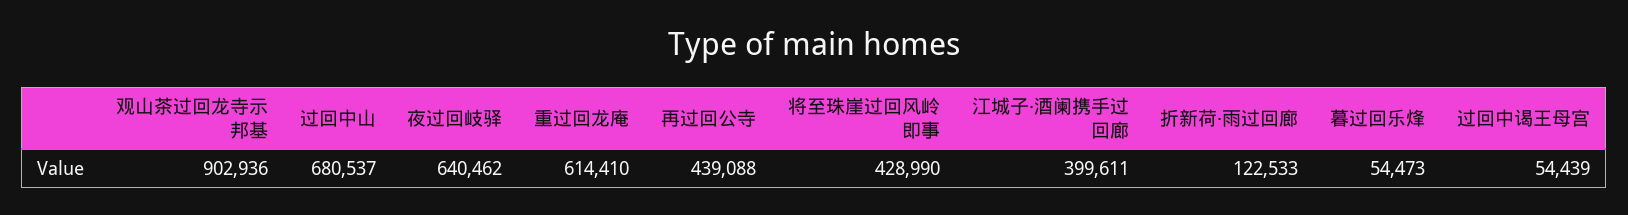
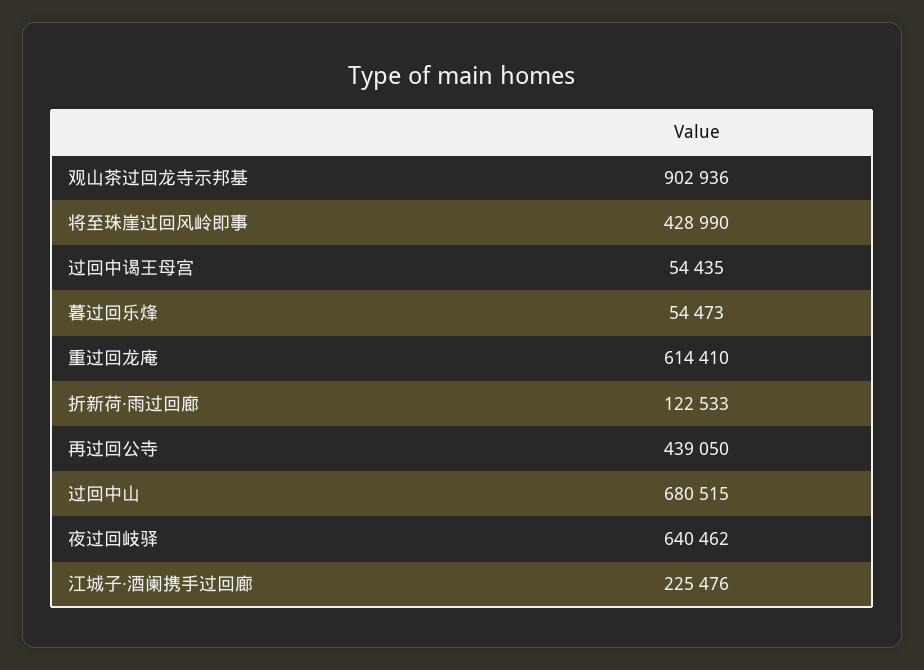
  {
    "观山茶过回龙寺示邦基": 902936,
-   "过回中山": 680537,
+   "过回中山": 680515,
    "夜过回岐驿": 640462,
    "重过回龙庵": 614410,
-   "再过回公寺": 439088,
+   "再过回公寺": 439050,
    "将至珠崖过回风岭即事": 428990,
-   "江城子·酒阑携手过回廊": 399611,
+   "江城子·酒阑携手过回廊": 225476,
    "折新荷·雨过回廊": 122533,
    "暮过回乐烽": 54473,
-   "过回中谒王母宫": 54439
+   "过回中谒王母宫": 54435
  }

